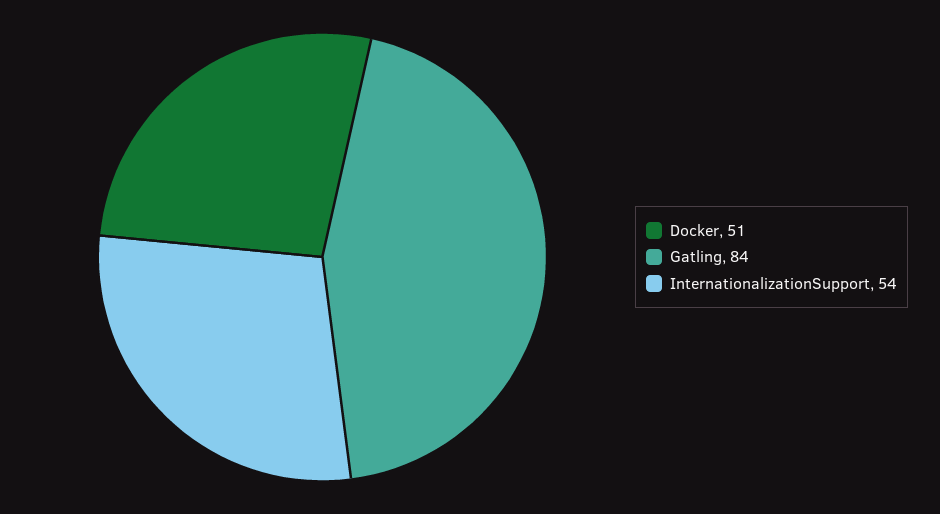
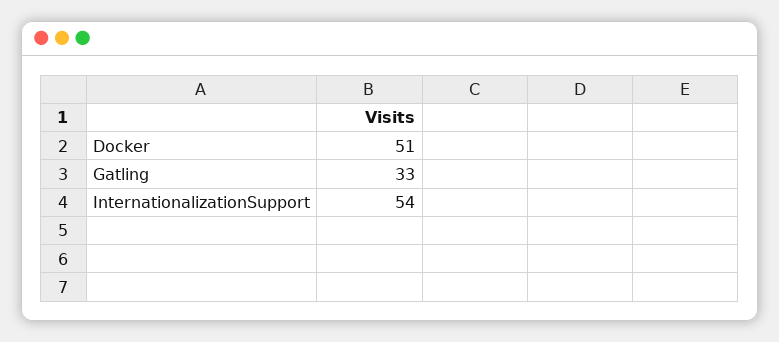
  {
    "Docker": 51,
-   "Gatling": 84,
+   "Gatling": 33,
    "InternationalizationSupport": 54
  }

